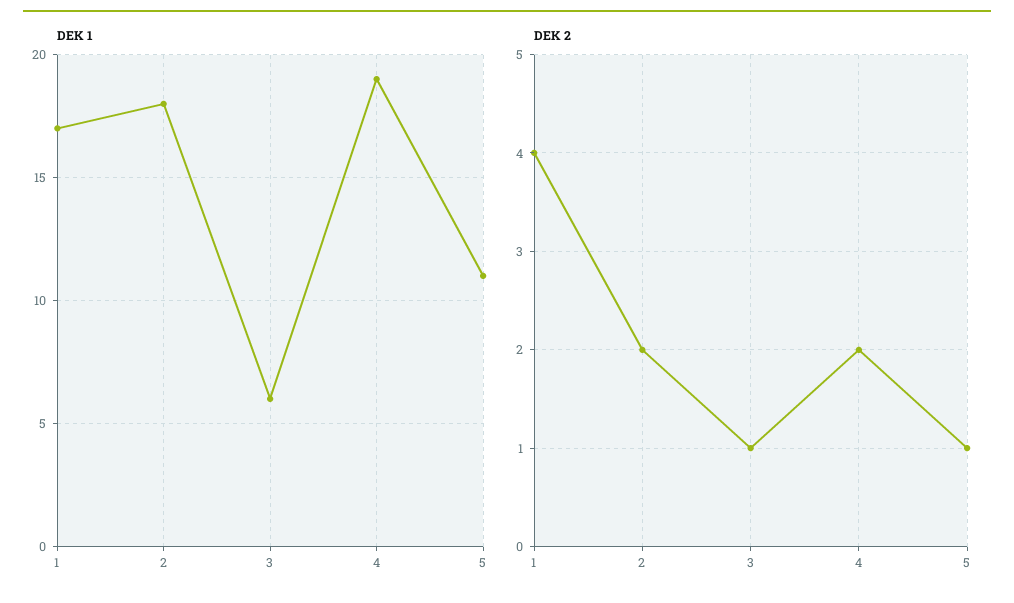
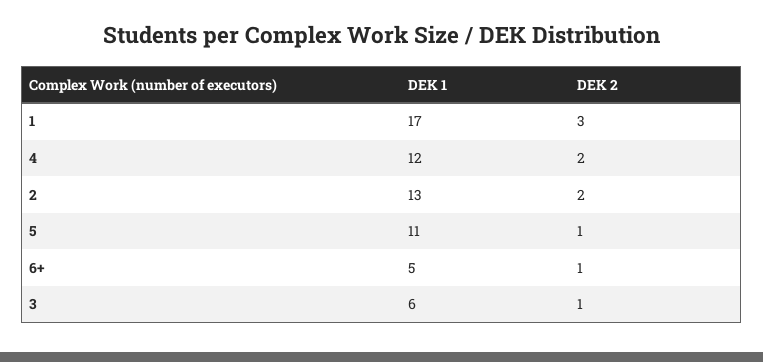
  {
    "DEK 1": {
      "1": 17,
-     "2": 18,
+     "2": 13,
      "3": 6,
-     "4": 19,
+     "4": 12,
-     "5": 11
+     "5": 11,
+     "6+": 5
    },
    "DEK 2": {
-     "1": 4,
+     "1": 3,
      "2": 2,
      "3": 1,
      "4": 2,
-     "5": 1
+     "5": 1,
+     "6+": 1
    }
  }

